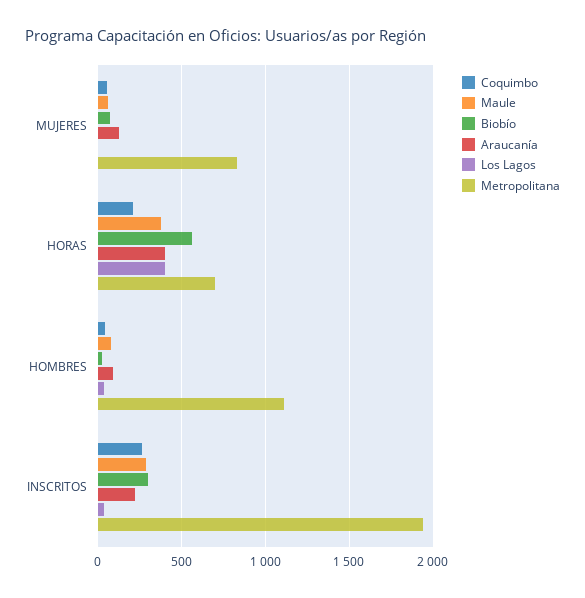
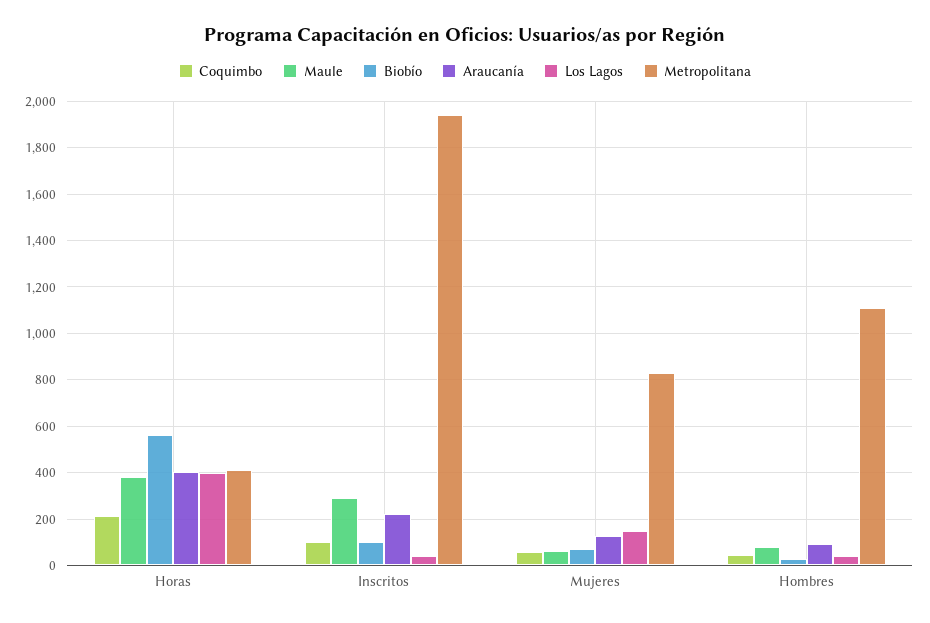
  {
    "Coquimbo": {
      "MUJERES": 50,
      "HORAS": 200,
      "HOMBRES": 50,
-     "INSCRITOS": 250
+     "INSCRITOS": 100
    },
    "Maule": {
      "MUJERES": 50,
      "HORAS": 400,
      "HOMBRES": 100,
      "INSCRITOS": 300
    },
    "Biobío": {
      "MUJERES": 50,
      "HORAS": 550,
      "HOMBRES": 50,
-     "INSCRITOS": 300
+     "INSCRITOS": 100
    },
    "Araucanía": {
      "MUJERES": 150,
      "HORAS": 400,
      "HOMBRES": 100,
      "INSCRITOS": 200
    },
    "Los Lagos": {
-     "MUJERES": 0,
+     "MUJERES": 150,
      "HORAS": 400,
      "HOMBRES": 50,
      "INSCRITOS": 50
    },
    "Metropolitana": {
      "MUJERES": 850,
-     "HORAS": 700,
+     "HORAS": 400,
      "HOMBRES": 1100,
      "INSCRITOS": 1950
    }
  }

